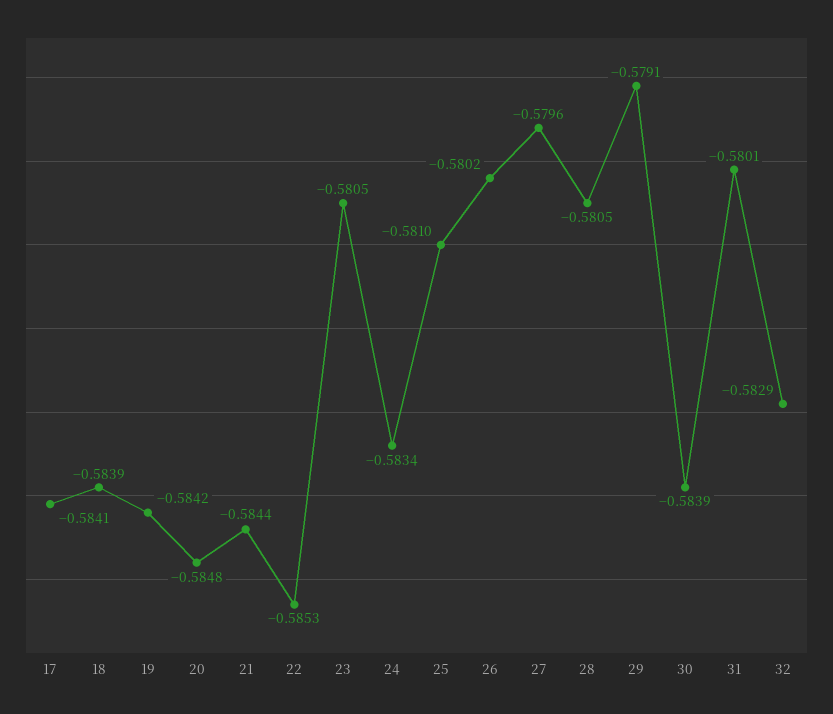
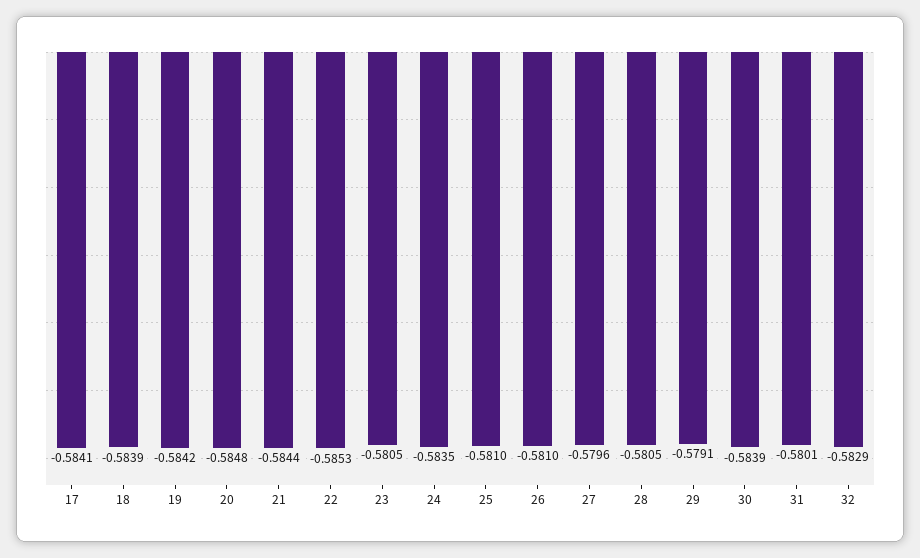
  {
    "17": -0.5841,
    "18": -0.5839,
    "19": -0.5842,
    "20": -0.5848,
    "21": -0.5844,
    "22": -0.5853,
    "23": -0.5805,
-   "24": -0.5834,
+   "24": -0.5835,
    "25": -0.581,
-   "26": -0.5802,
+   "26": -0.581,
    "27": -0.5796,
    "28": -0.5805,
    "29": -0.5791,
    "30": -0.5839,
    "31": -0.5801,
    "32": -0.5829
  }

